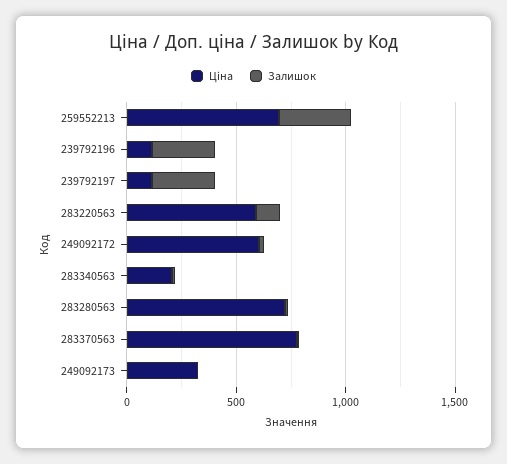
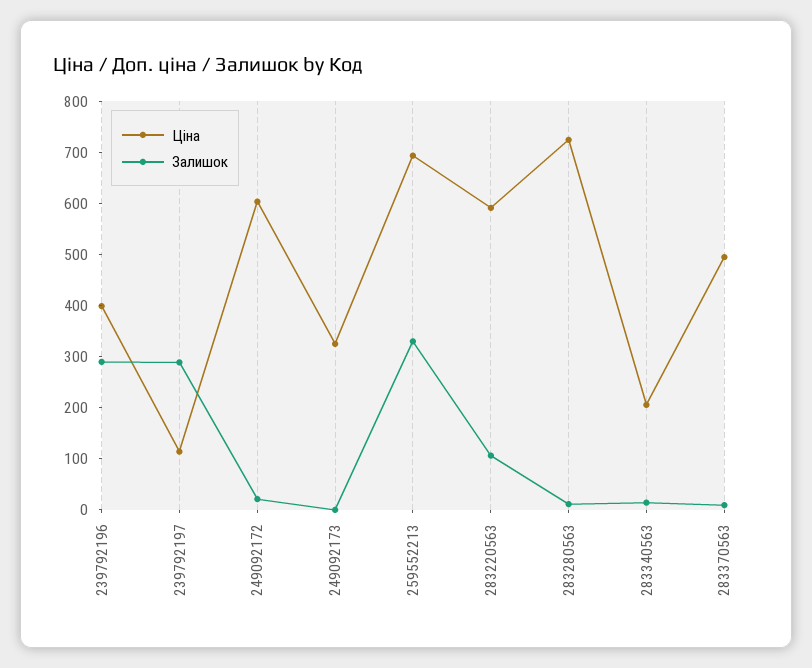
  {
    "Ціна": {
      "259552213": 700,
-     "239792196": 100,
+     "239792196": 400,
      "239792197": 120,
      "283220563": 600,
      "249092172": 600,
      "283340563": 200,
      "283280563": 720,
-     "283370563": 800,
+     "283370563": 500,
      "249092173": 320
    },
    "Залишок": {
      "259552213": 340,
      "239792196": 300,
      "239792197": 280,
      "283220563": 100,
      "249092172": 20,
      "283340563": 20,
      "283280563": 20,
      "283370563": 0,
      "249092173": 0
    }
  }

